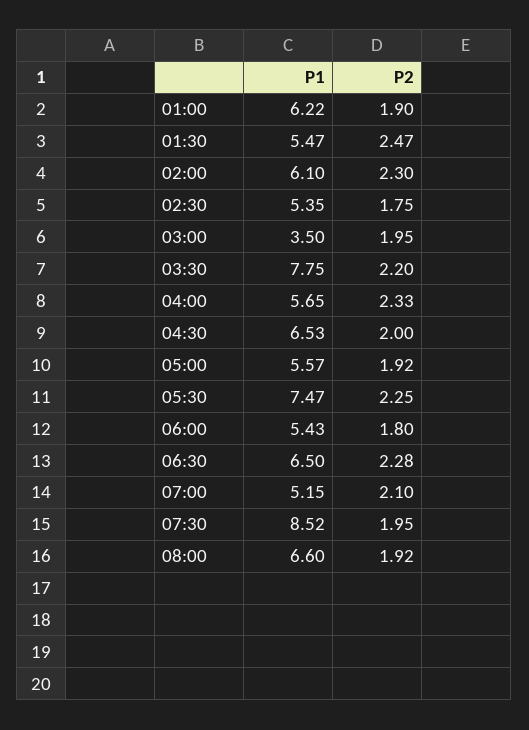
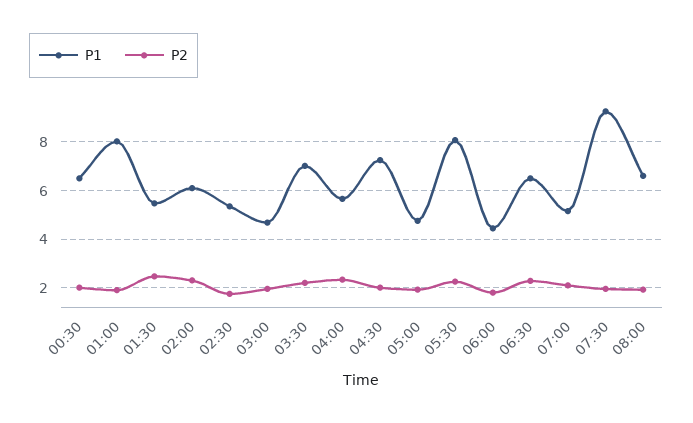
  {
    "P1": {
-     "01:00": 6.22,
+     "01:00": 8,
      "01:30": 5.47,
      "02:00": 6.1,
      "02:30": 5.35,
-     "03:00": 3.5,
+     "03:00": 4.75,
-     "03:30": 7.75,
+     "03:30": 7,
      "04:00": 5.65,
-     "04:30": 6.53,
+     "04:30": 7.25,
-     "05:00": 5.57,
+     "05:00": 4.75,
-     "05:30": 7.47,
+     "05:30": 8,
-     "06:00": 5.43,
+     "06:00": 4.5,
      "06:30": 6.5,
      "07:00": 5.15,
-     "07:30": 8.52,
+     "07:30": 9.25,
-     "08:00": 6.6
+     "08:00": 6.6,
+     "00:30": 6.5
    },
    "P2": {
      "01:00": 1.9,
      "01:30": 2.47,
      "02:00": 2.3,
      "02:30": 1.75,
      "03:00": 1.95,
      "03:30": 2.2,
      "04:00": 2.33,
      "04:30": 2,
      "05:00": 1.92,
      "05:30": 2.25,
      "06:00": 1.8,
      "06:30": 2.28,
      "07:00": 2.1,
      "07:30": 1.95,
-     "08:00": 1.92
+     "08:00": 1.92,
+     "00:30": 2
    }
  }

